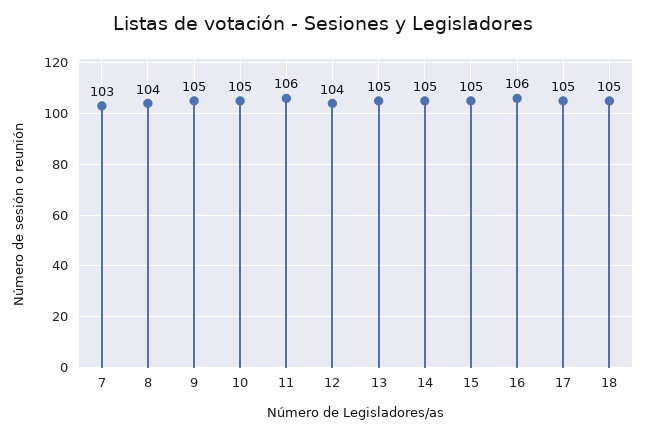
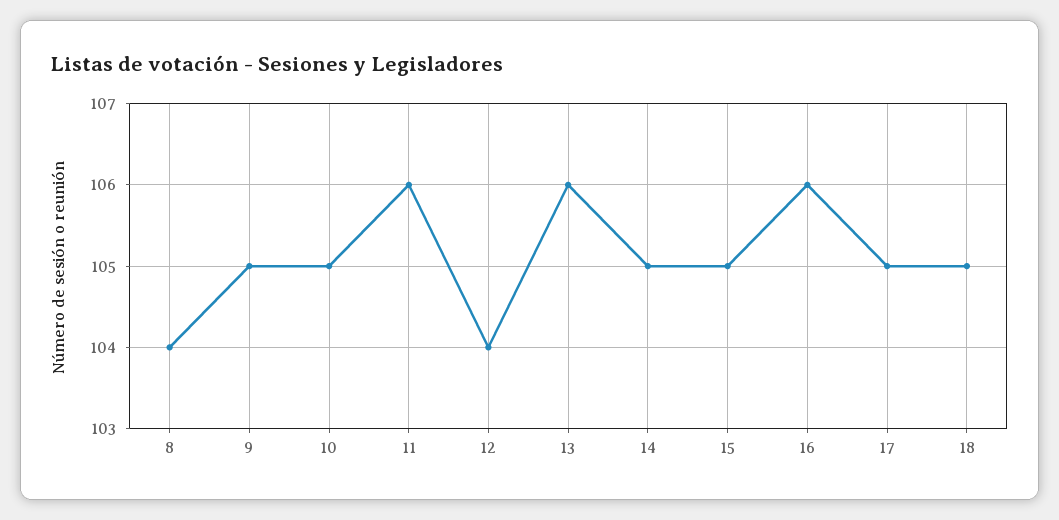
  {
-   "7": 103,
    "8": 104,
    "9": 105,
    "10": 105,
    "11": 106,
    "12": 104,
-   "13": 105,
+   "13": 106,
    "14": 105,
    "15": 105,
    "16": 106,
    "17": 105,
    "18": 105
  }

